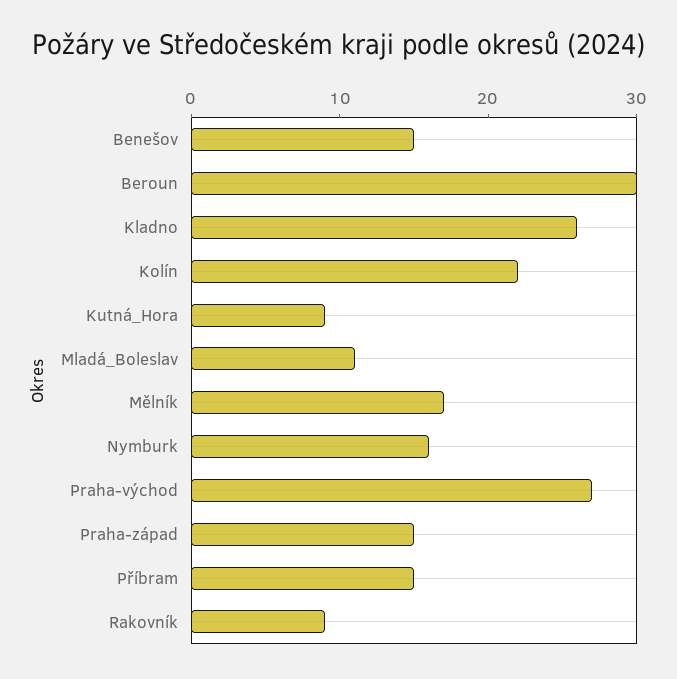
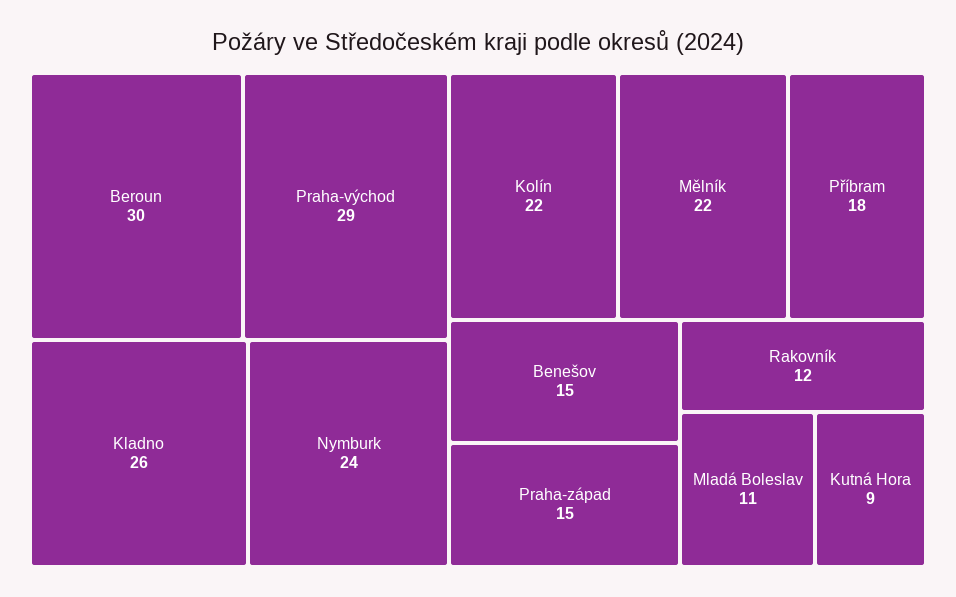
  {
    "Benešov": 15,
    "Beroun": 30,
    "Kladno": 26,
    "Kolín": 22,
    "Kutná_Hora": 9,
    "Mladá_Boleslav": 11,
-   "Mělník": 17,
+   "Mělník": 22,
-   "Nymburk": 16,
+   "Nymburk": 24,
-   "Praha-východ": 27,
+   "Praha-východ": 29,
    "Praha-západ": 15,
-   "Příbram": 15,
+   "Příbram": 18,
-   "Rakovník": 9
+   "Rakovník": 12
  }

